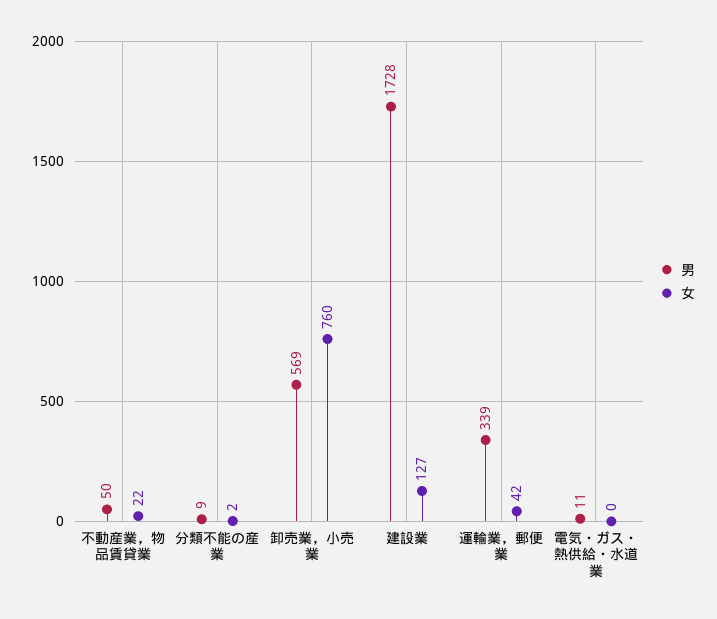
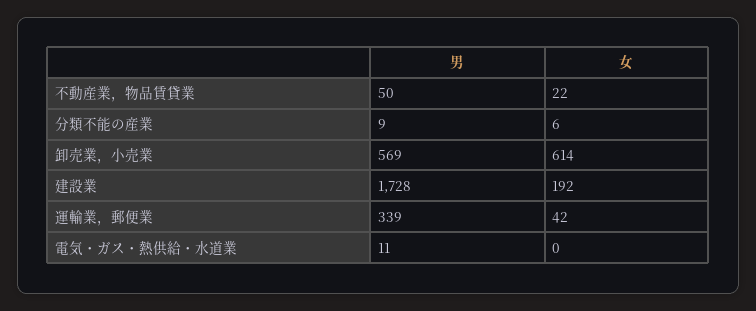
  {
    "男": {
      "不動産業，物品賃貸業": 50,
      "分類不能の産業": 9,
      "卸売業，小売業": 569,
      "建設業": 1728,
      "運輸業，郵便業": 339,
      "電気・ガス・熱供給・水道業": 11
    },
    "女": {
      "不動産業，物品賃貸業": 22,
-     "分類不能の産業": 2,
+     "分類不能の産業": 6,
-     "卸売業，小売業": 760,
+     "卸売業，小売業": 614,
-     "建設業": 127,
+     "建設業": 192,
      "運輸業，郵便業": 42,
      "電気・ガス・熱供給・水道業": 0
    }
  }

